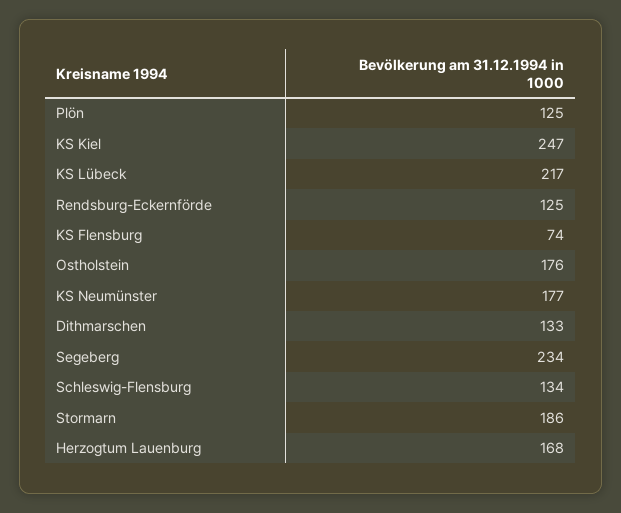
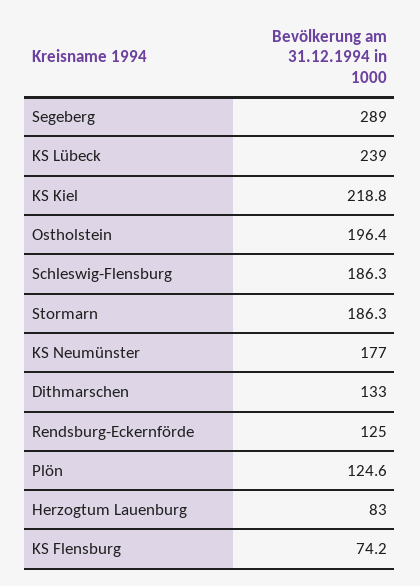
  {
    "Plön": 124.6,
-   "KS Kiel": 247,
+   "KS Kiel": 218.8,
-   "KS Lübeck": 217,
+   "KS Lübeck": 239,
    "Rendsburg-Eckernförde": 125,
    "KS Flensburg": 74.2,
-   "Ostholstein": 176,
+   "Ostholstein": 196.4,
    "KS Neumünster": 177,
    "Dithmarschen": 133,
-   "Segeberg": 234,
+   "Segeberg": 289,
-   "Schleswig-Flensburg": 134,
+   "Schleswig-Flensburg": 186.3,
    "Stormarn": 186.3,
-   "Herzogtum Lauenburg": 168
+   "Herzogtum Lauenburg": 83
  }

